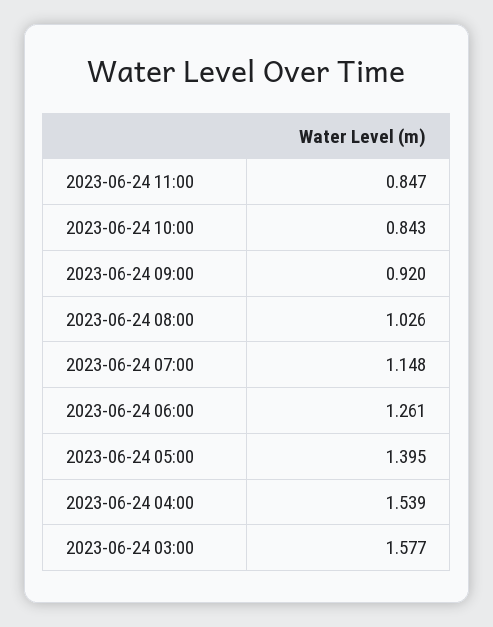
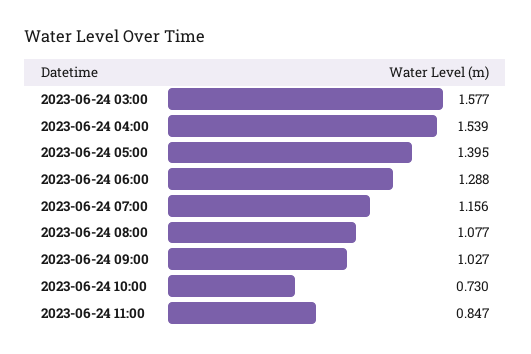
  {
    "2023-06-24 11:00": 0.847,
-   "2023-06-24 10:00": 0.843,
+   "2023-06-24 10:00": 0.73,
-   "2023-06-24 09:00": 0.92,
+   "2023-06-24 09:00": 1.027,
-   "2023-06-24 08:00": 1.026,
+   "2023-06-24 08:00": 1.077,
-   "2023-06-24 07:00": 1.148,
+   "2023-06-24 07:00": 1.156,
-   "2023-06-24 06:00": 1.261,
+   "2023-06-24 06:00": 1.288,
    "2023-06-24 05:00": 1.395,
    "2023-06-24 04:00": 1.539,
    "2023-06-24 03:00": 1.577
  }

